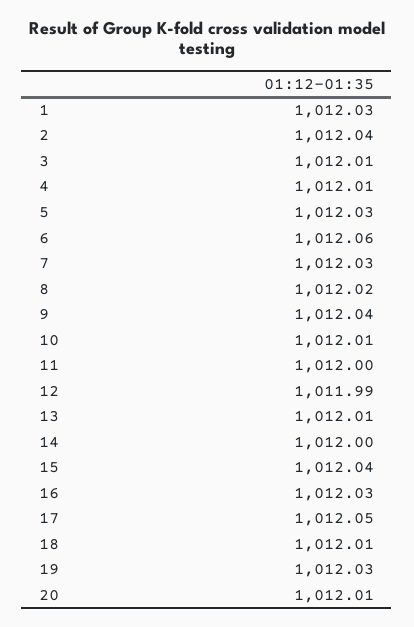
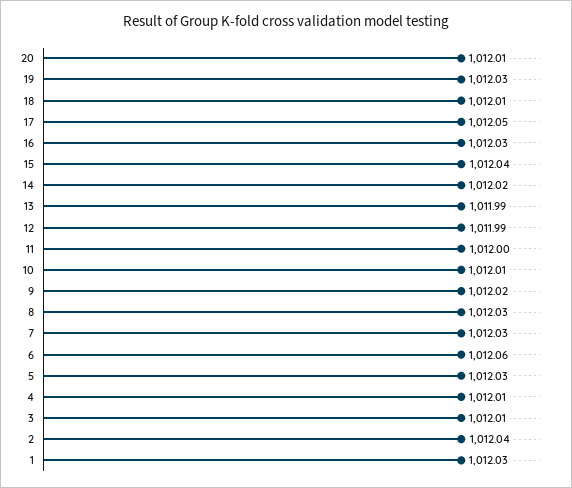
  {
    "1": 1012.03,
    "2": 1012.04,
    "3": 1012.01,
    "4": 1012.01,
    "5": 1012.03,
    "6": 1012.06,
    "7": 1012.03,
-   "8": 1012.02,
+   "8": 1012.03,
-   "9": 1012.04,
+   "9": 1012.02,
    "10": 1012.01,
    "11": 1012,
    "12": 1011.99,
-   "13": 1012.01,
+   "13": 1011.99,
-   "14": 1012,
+   "14": 1012.02,
    "15": 1012.04,
    "16": 1012.03,
    "17": 1012.05,
    "18": 1012.01,
    "19": 1012.03,
    "20": 1012.01
  }

